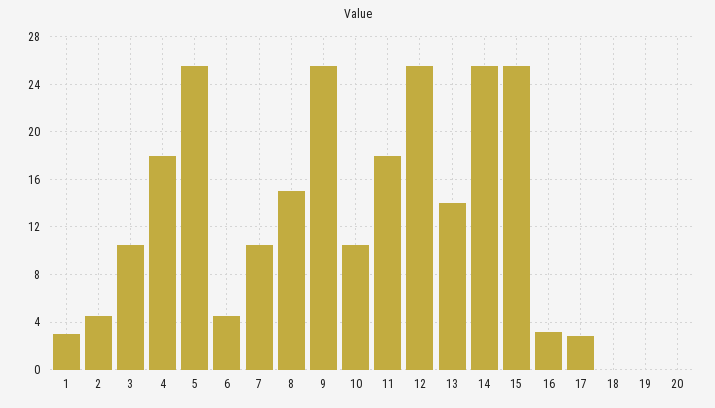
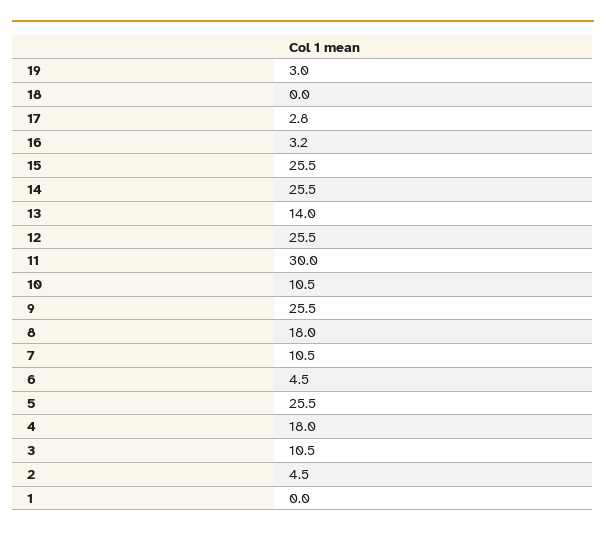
  {
-   "1": 3,
+   "1": 0,
    "2": 4.5,
    "3": 10.5,
    "4": 18,
    "5": 25.5,
    "6": 4.5,
    "7": 10.5,
-   "8": 15,
+   "8": 18,
    "9": 25.5,
    "10": 10.5,
-   "11": 18,
+   "11": 30,
    "12": 25.5,
    "13": 14,
    "14": 25.5,
    "15": 25.5,
    "16": 3.2,
    "17": 2.8,
    "18": 0,
-   "19": 0,
+   "19": 3
-   "20": 0
  }

